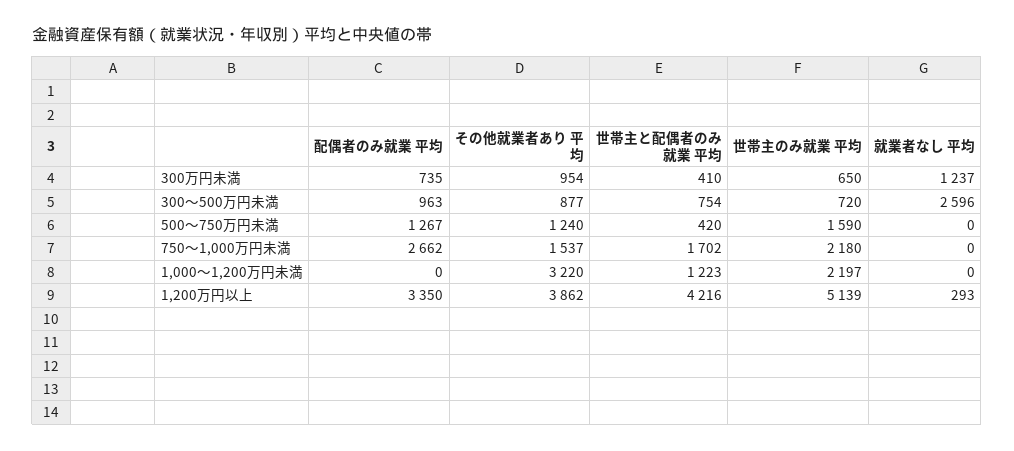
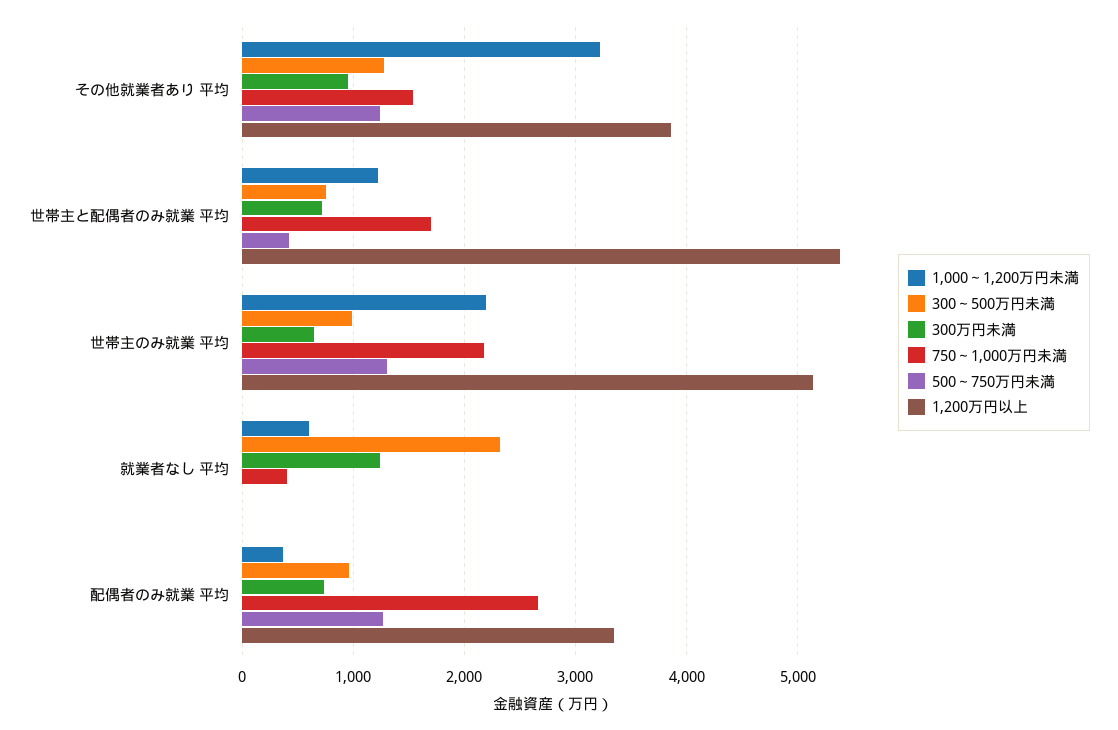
  {
    "300万円未満": {
      "配偶者のみ就業 平均": 735,
      "その他就業者あり 平均": 954,
-     "世帯主と配偶者のみ就業 平均": 410,
+     "世帯主と配偶者のみ就業 平均": 700,
      "世帯主のみ就業 平均": 650,
      "就業者なし 平均": 1237
    },
    "300～500万円未満": {
      "配偶者のみ就業 平均": 963,
-     "その他就業者あり 平均": 877,
+     "その他就業者あり 平均": 1300,
      "世帯主と配偶者のみ就業 平均": 754,
-     "世帯主のみ就業 平均": 720,
+     "世帯主のみ就業 平均": 1000,
-     "就業者なし 平均": 2596
+     "就業者なし 平均": 2300
    },
    "500～750万円未満": {
      "配偶者のみ就業 平均": 1267,
      "その他就業者あり 平均": 1240,
      "世帯主と配偶者のみ就業 平均": 420,
-     "世帯主のみ就業 平均": 1590,
+     "世帯主のみ就業 平均": 1300,
      "就業者なし 平均": 0
    },
    "750～1,000万円未満": {
      "配偶者のみ就業 平均": 2662,
      "その他就業者あり 平均": 1537,
      "世帯主と配偶者のみ就業 平均": 1702,
      "世帯主のみ就業 平均": 2180,
-     "就業者なし 平均": 0
+     "就業者なし 平均": 400
    },
    "1,000～1,200万円未満": {
-     "配偶者のみ就業 平均": 0,
+     "配偶者のみ就業 平均": 400,
      "その他就業者あり 平均": 3220,
      "世帯主と配偶者のみ就業 平均": 1223,
      "世帯主のみ就業 平均": 2197,
-     "就業者なし 平均": 0
+     "就業者なし 平均": 600
    },
    "1,200万円以上": {
      "配偶者のみ就業 平均": 3350,
      "その他就業者あり 平均": 3862,
-     "世帯主と配偶者のみ就業 平均": 4216,
+     "世帯主と配偶者のみ就業 平均": 5400,
      "世帯主のみ就業 平均": 5139,
-     "就業者なし 平均": 293
+     "就業者なし 平均": 0
    }
  }

